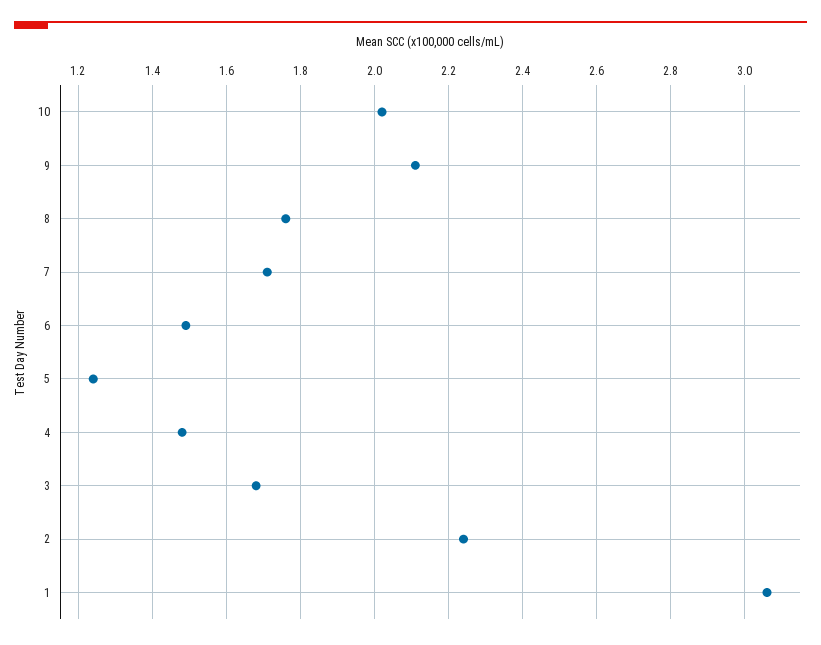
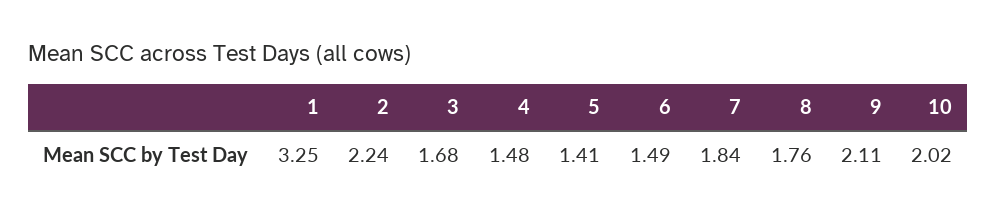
  {
    "10": 2.02,
    "9": 2.11,
    "8": 1.76,
-   "7": 1.7,
+   "7": 1.84,
    "6": 1.49,
-   "5": 1.25,
+   "5": 1.41,
    "4": 1.48,
    "3": 1.68,
    "2": 2.24,
-   "1": 3.05
+   "1": 3.25
  }

